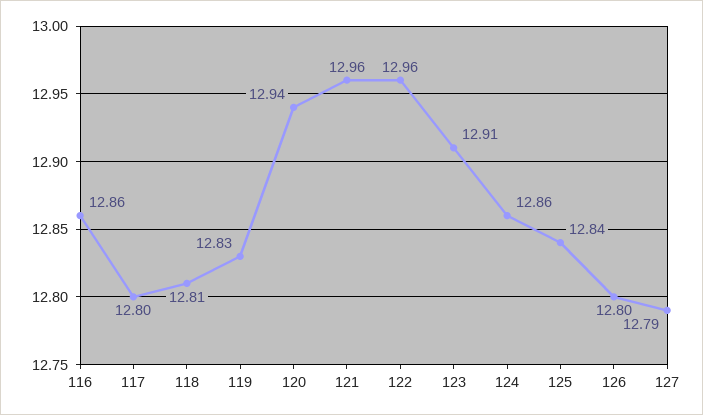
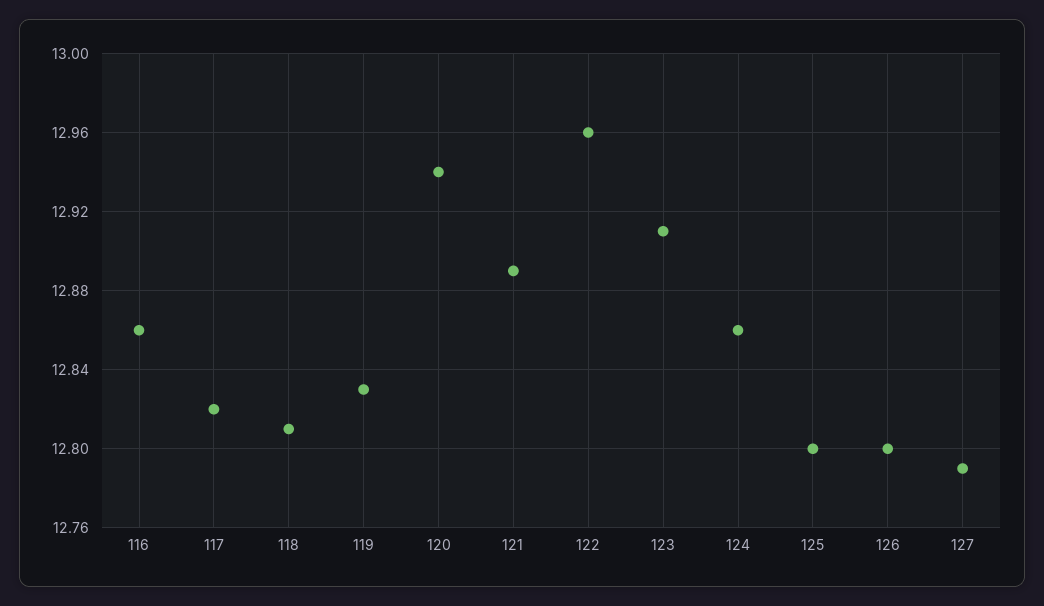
  {
    "116": 12.86,
-   "117": 12.8,
+   "117": 12.82,
    "118": 12.81,
    "119": 12.83,
    "120": 12.94,
-   "121": 12.96,
+   "121": 12.89,
    "122": 12.96,
    "123": 12.91,
    "124": 12.86,
-   "125": 12.84,
+   "125": 12.8,
    "126": 12.8,
    "127": 12.79
  }

